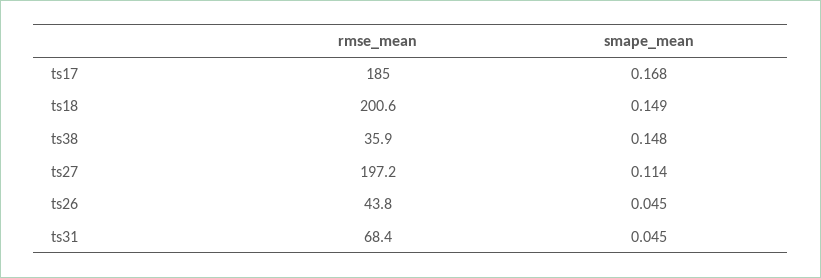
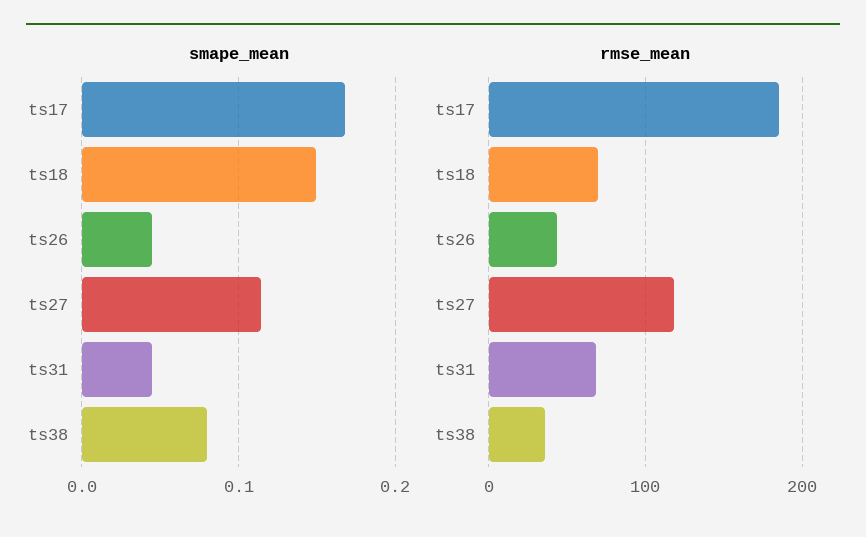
  {
    "rmse_mean": {
      "ts17": 185,
-     "ts18": 200.6,
+     "ts18": 70,
      "ts38": 35.9,
-     "ts27": 197.2,
+     "ts27": 120,
      "ts26": 43.8,
      "ts31": 68.4
    },
    "smape_mean": {
      "ts17": 0.168,
      "ts18": 0.149,
-     "ts38": 0.148,
+     "ts38": 0.08,
      "ts27": 0.114,
      "ts26": 0.045,
      "ts31": 0.045
    }
  }

